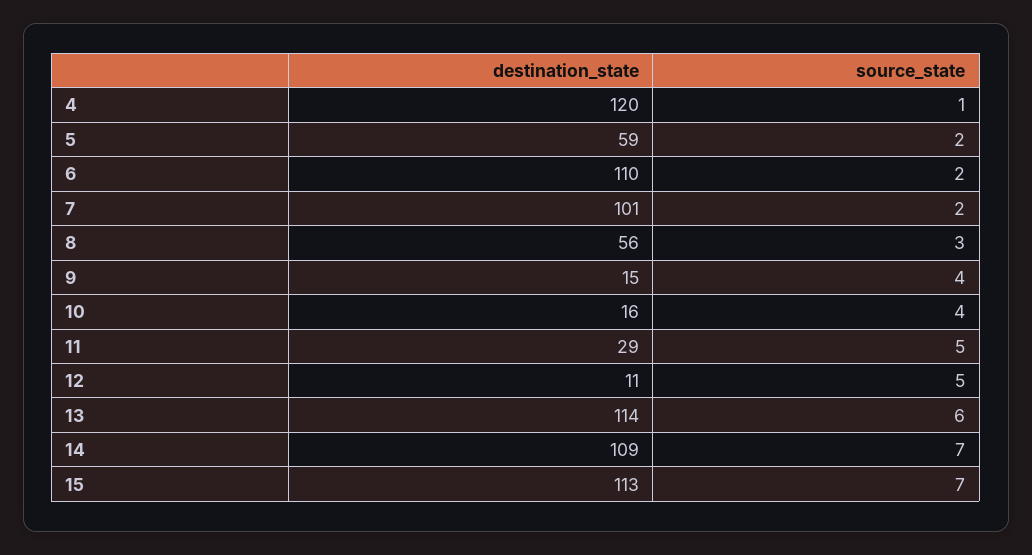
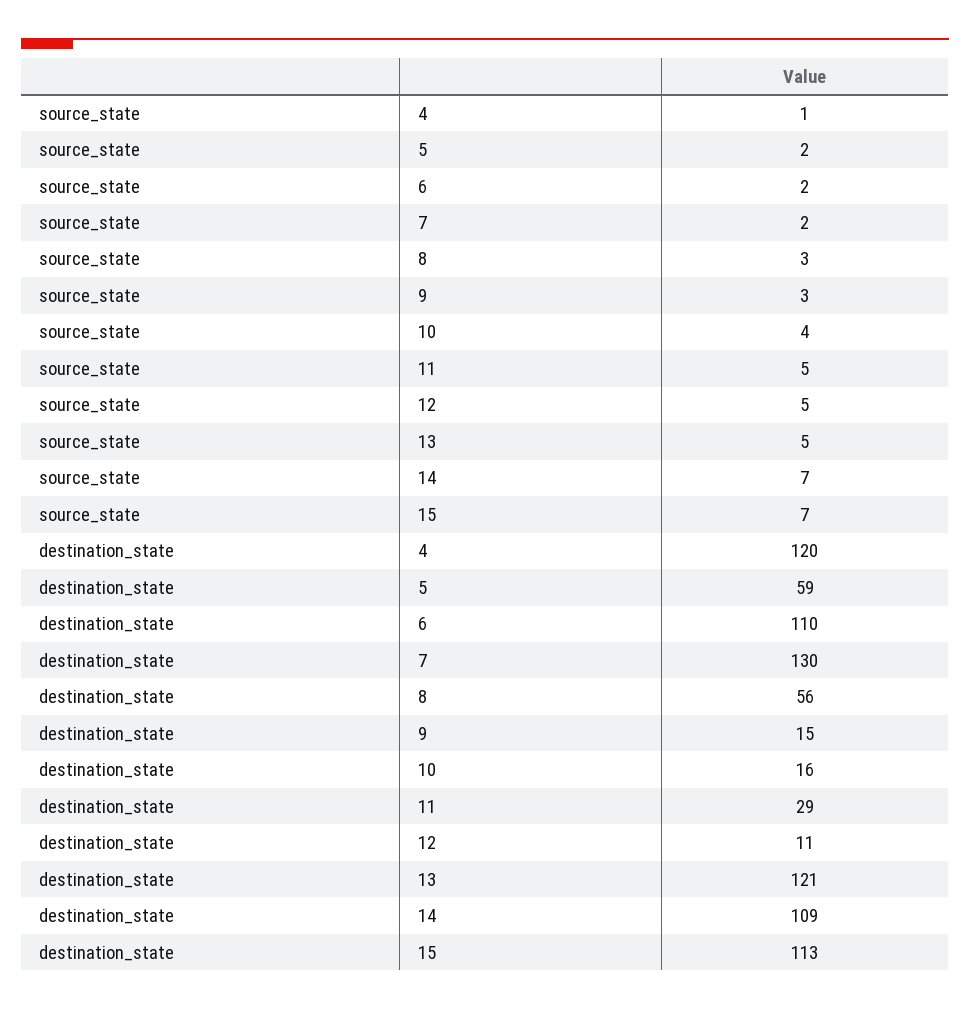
  {
    "destination_state": {
      "4": 120,
      "5": 59,
      "6": 110,
-     "7": 101,
+     "7": 130,
      "8": 56,
      "9": 15,
      "10": 16,
      "11": 29,
      "12": 11,
-     "13": 114,
+     "13": 121,
      "14": 109,
      "15": 113
    },
    "source_state": {
      "4": 1,
      "5": 2,
      "6": 2,
      "7": 2,
      "8": 3,
-     "9": 4,
+     "9": 3,
      "10": 4,
      "11": 5,
      "12": 5,
-     "13": 6,
+     "13": 5,
      "14": 7,
      "15": 7
    }
  }

